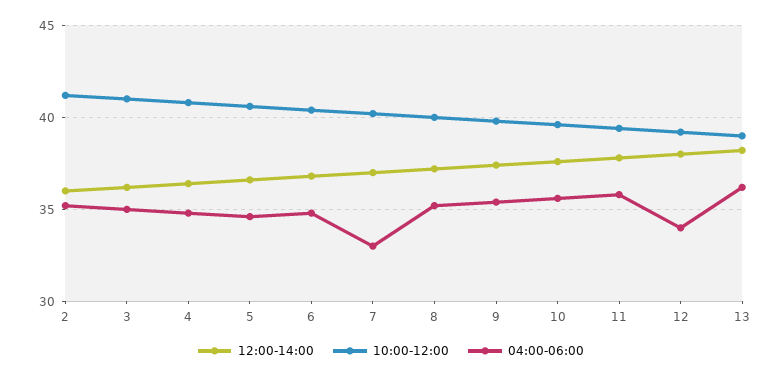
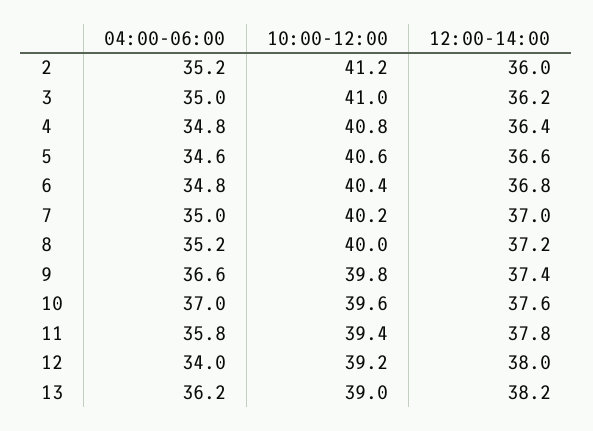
  {
    "12:00-14:00": {
      "2": 36,
      "3": 36.2,
      "4": 36.4,
      "5": 36.6,
      "6": 36.8,
      "7": 37,
      "8": 37.2,
      "9": 37.4,
      "10": 37.6,
      "11": 37.8,
      "12": 38,
      "13": 38.2
    },
    "10:00-12:00": {
      "2": 41.2,
      "3": 41,
      "4": 40.8,
      "5": 40.6,
      "6": 40.4,
      "7": 40.2,
      "8": 40,
      "9": 39.8,
      "10": 39.6,
      "11": 39.4,
      "12": 39.2,
      "13": 39
    },
    "04:00-06:00": {
      "2": 35.2,
      "3": 35,
      "4": 34.8,
      "5": 34.6,
      "6": 34.8,
-     "7": 33,
+     "7": 35,
      "8": 35.2,
-     "9": 35.5,
+     "9": 36.6,
-     "10": 35.5,
+     "10": 37,
      "11": 35.8,
      "12": 34,
      "13": 36.2
    }
  }

